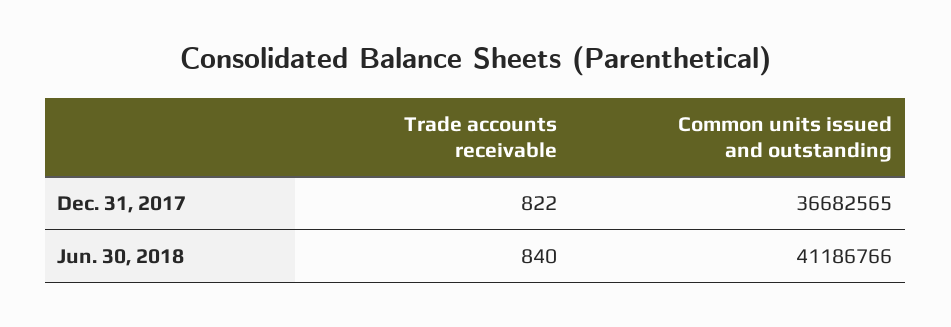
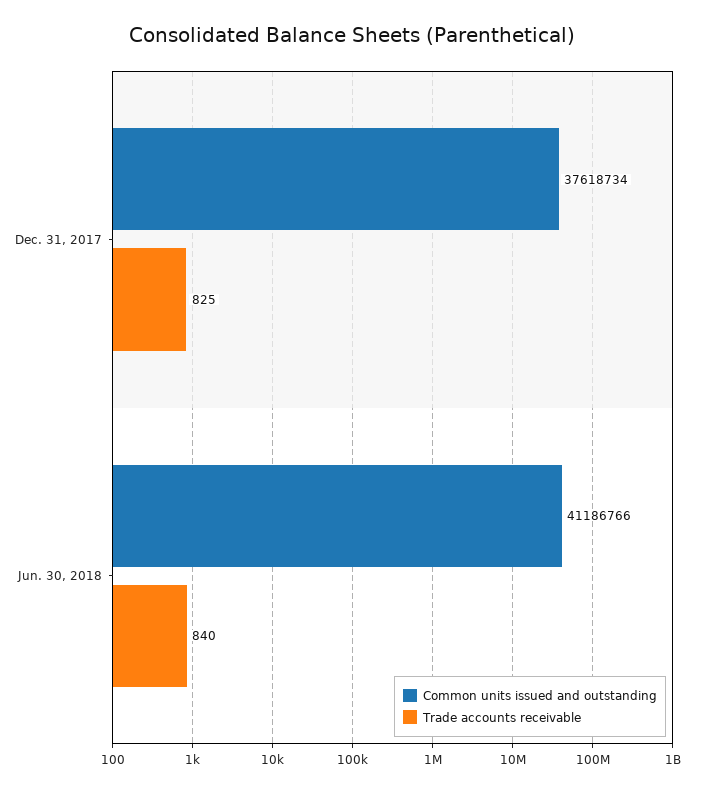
  {
    "Trade accounts receivable": {
-     "Dec. 31, 2017": 822,
+     "Dec. 31, 2017": 825,
      "Jun. 30, 2018": 840
    },
    "Common units issued and outstanding": {
-     "Dec. 31, 2017": 36682565,
+     "Dec. 31, 2017": 37618734,
      "Jun. 30, 2018": 41186766
    }
  }

